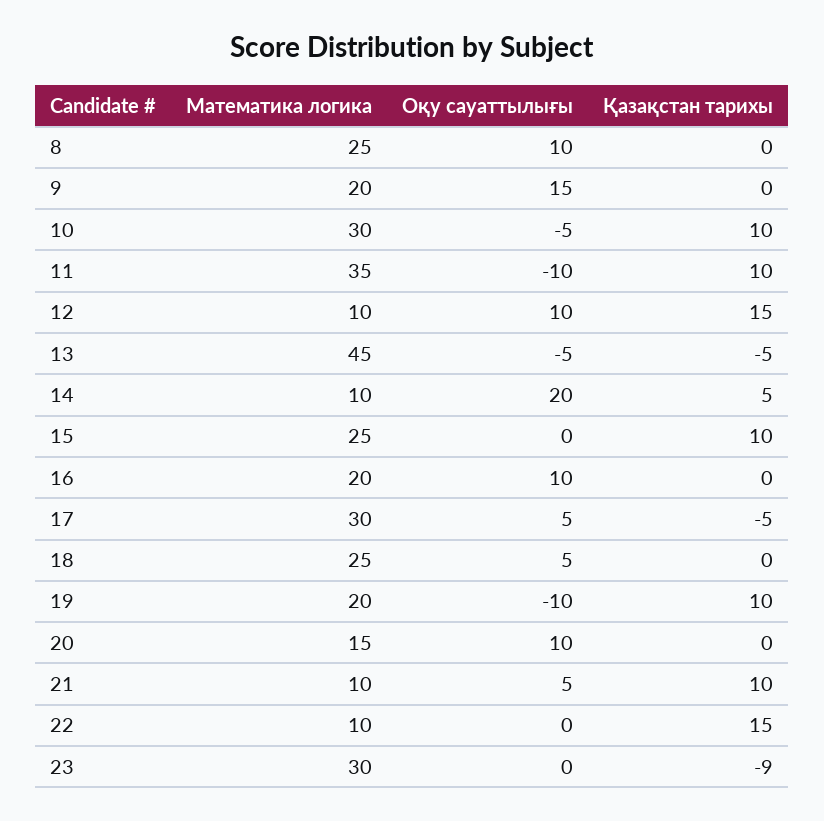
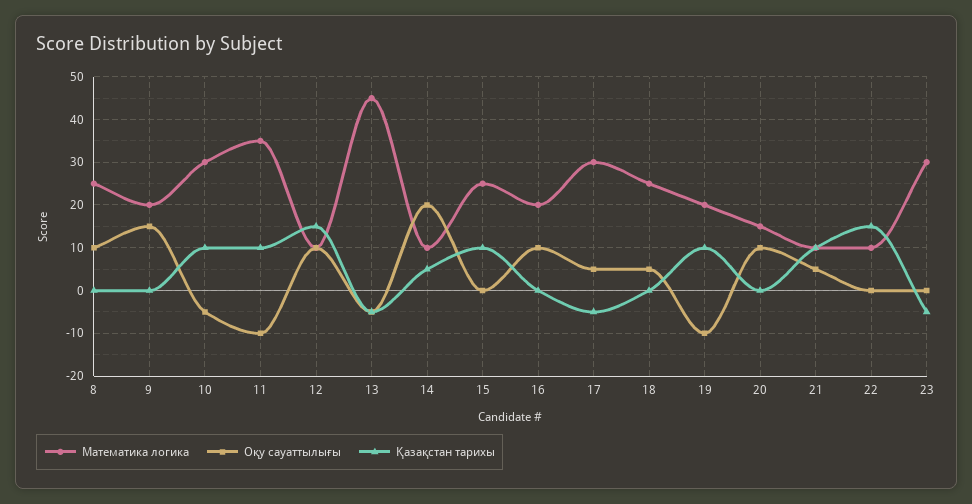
  {
    "Математика логика": {
      "8": 25,
      "9": 20,
      "10": 30,
      "11": 35,
      "12": 10,
      "13": 45,
      "14": 10,
      "15": 25,
      "16": 20,
      "17": 30,
      "18": 25,
      "19": 20,
      "20": 15,
      "21": 10,
      "22": 10,
      "23": 30
    },
    "Оқу сауаттылығы": {
      "8": 10,
      "9": 15,
      "10": -5,
      "11": -10,
      "12": 10,
      "13": -5,
      "14": 20,
      "15": 0,
      "16": 10,
      "17": 5,
      "18": 5,
      "19": -10,
      "20": 10,
      "21": 5,
      "22": 0,
      "23": 0
    },
    "Қазақстан тарихы": {
      "8": 0,
      "9": 0,
      "10": 10,
      "11": 10,
      "12": 15,
      "13": -5,
      "14": 5,
      "15": 10,
      "16": 0,
      "17": -5,
      "18": 0,
      "19": 10,
      "20": 0,
      "21": 10,
      "22": 15,
-     "23": -9
+     "23": -5
    }
  }

